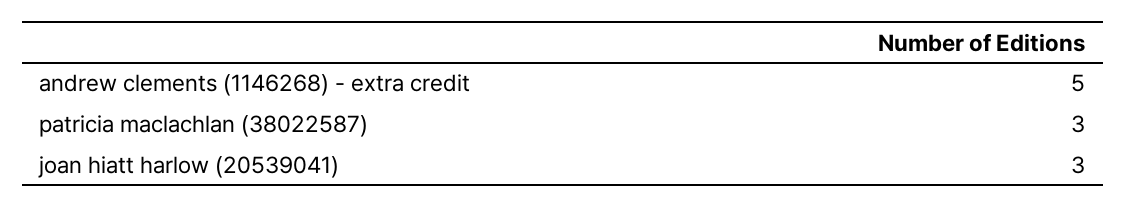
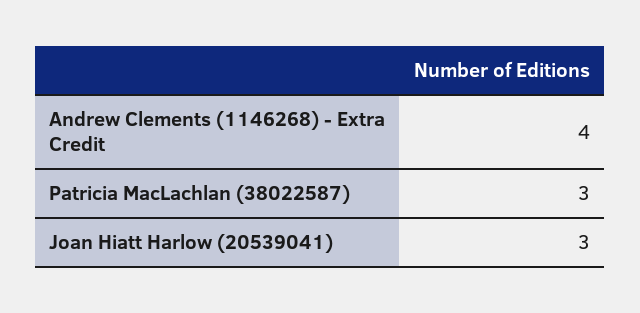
  {
-   "andrew clements (1146268) - extra credit": 5,
+   "andrew clements (1146268) - extra credit": 4,
    "patricia maclachlan (38022587)": 3,
    "joan hiatt harlow (20539041)": 3
  }

